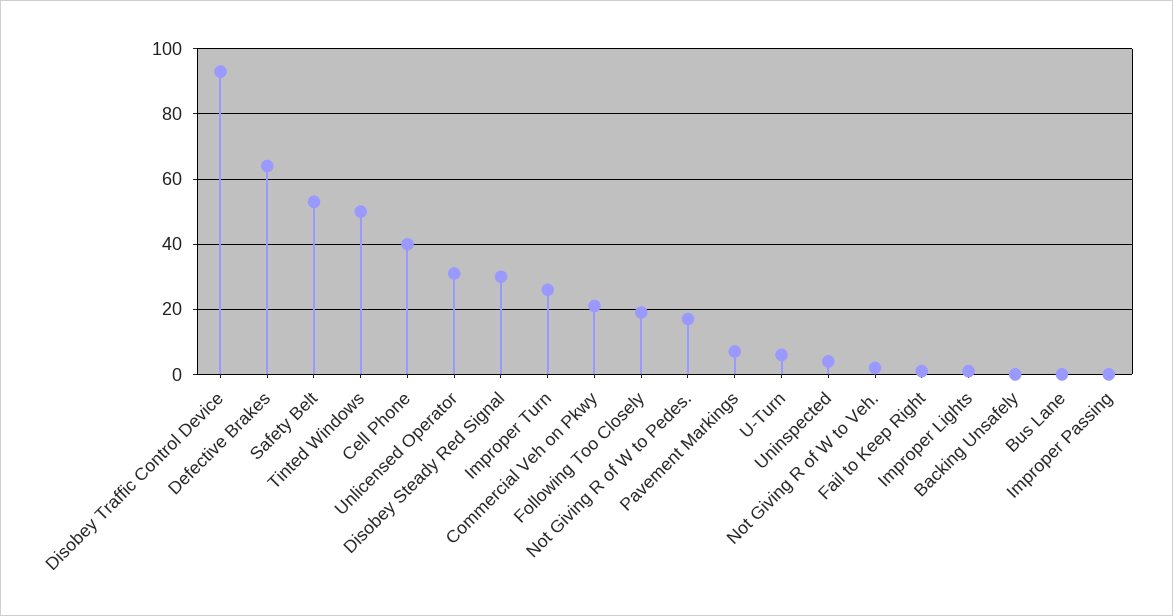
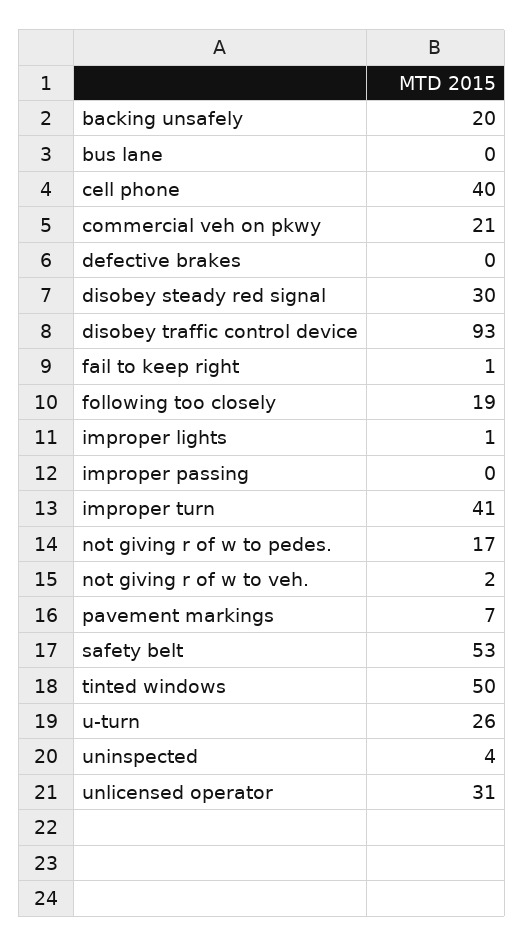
  {
    "Disobey Traffic Control Device": 93,
-   "Defective Brakes": 65,
+   "Defective Brakes": 0,
    "Safety Belt": 53,
    "Tinted Windows": 50,
    "Cell Phone": 40,
    "Unlicensed Operator": 31,
    "Disobey Steady Red Signal": 30,
-   "Improper Turn": 25,
+   "Improper Turn": 41,
    "Commercial Veh on Pkwy": 21,
    "Following Too Closely": 19,
    "Not Giving R of W to Pedes.": 17,
    "Pavement Markings": 7,
-   "U-Turn": 5,
+   "U-Turn": 26,
    "Uninspected": 4,
    "Not Giving R of W to Veh.": 2,
    "Fail to Keep Right": 1,
    "Improper Lights": 1,
-   "Backing Unsafely": 0,
+   "Backing Unsafely": 20,
    "Bus Lane": 0,
    "Improper Passing": 0
  }

